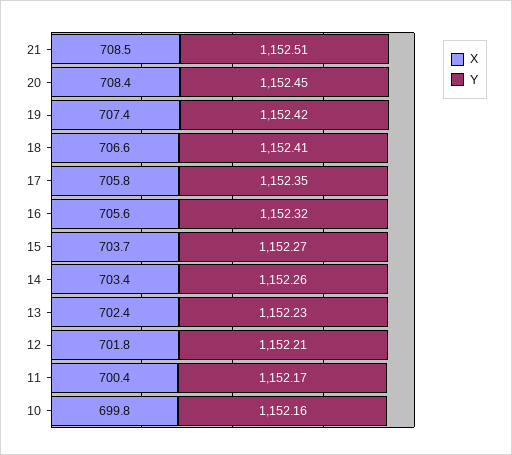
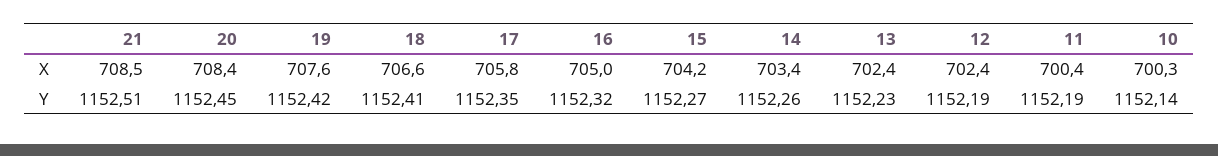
  {
    "X": {
      "21": 708.5,
      "20": 708.4,
-     "19": 707.4,
+     "19": 707.6,
      "18": 706.6,
      "17": 705.8,
-     "16": 705.6,
+     "16": 705,
-     "15": 703.7,
+     "15": 704.2,
      "14": 703.4,
      "13": 702.4,
-     "12": 701.8,
+     "12": 702.4,
      "11": 700.4,
-     "10": 699.8
+     "10": 700.3
    },
    "Y": {
      "21": 1152.51,
      "20": 1152.45,
      "19": 1152.42,
      "18": 1152.41,
      "17": 1152.35,
      "16": 1152.32,
      "15": 1152.27,
      "14": 1152.26,
      "13": 1152.23,
-     "12": 1152.21,
+     "12": 1152.19,
-     "11": 1152.17,
+     "11": 1152.19,
-     "10": 1152.16
+     "10": 1152.14
    }
  }

